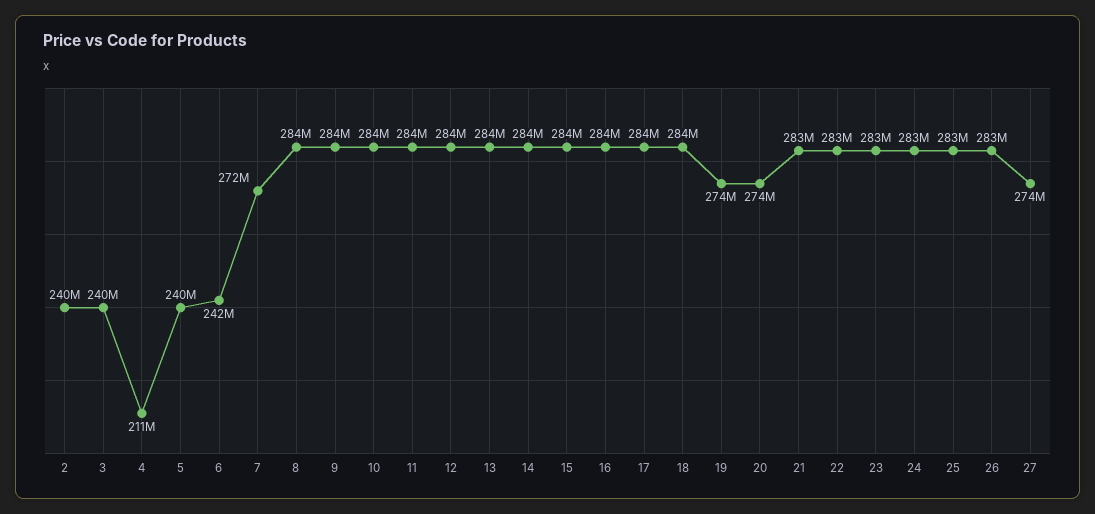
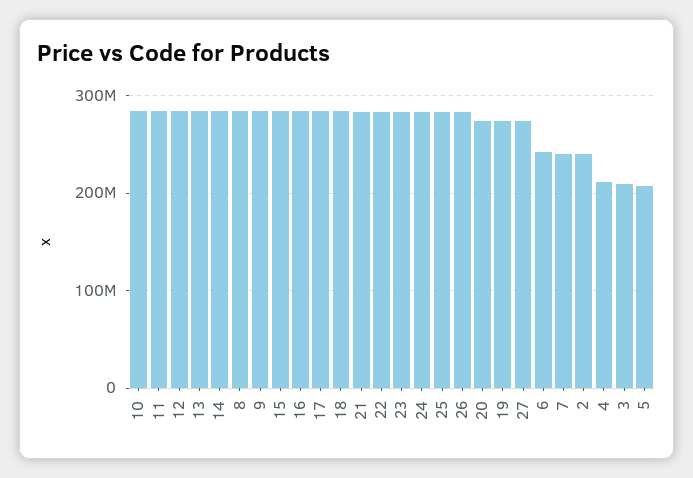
  {
    "2": 240000000,
-   "3": 240000000,
+   "3": 210000000,
    "4": 211000000,
-   "5": 240000000,
+   "5": 210000000,
    "6": 242000000,
-   "7": 272000000,
+   "7": 240000000,
    "8": 284000000,
    "9": 284000000,
    "10": 284000000,
    "11": 284000000,
    "12": 284000000,
    "13": 284000000,
    "14": 284000000,
    "15": 284000000,
    "16": 284000000,
    "17": 284000000,
    "18": 284000000,
    "19": 274000000,
    "20": 274000000,
    "21": 283000000,
    "22": 283000000,
    "23": 283000000,
    "24": 283000000,
    "25": 283000000,
    "26": 283000000,
    "27": 274000000
  }

